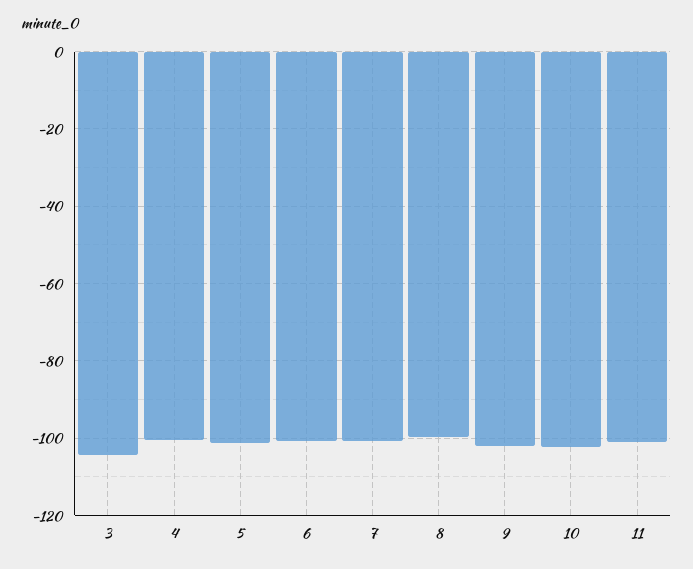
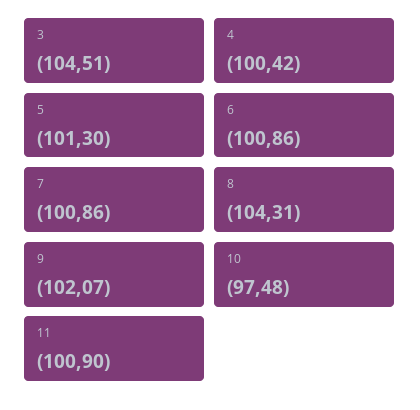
  {
    "3": -104.51,
    "4": -100.42,
    "5": -101.3,
    "6": -100.86,
    "7": -100.86,
-   "8": -100,
+   "8": -104.31,
    "9": -102.07,
-   "10": -102,
+   "10": -97.48,
    "11": -100.9
  }

